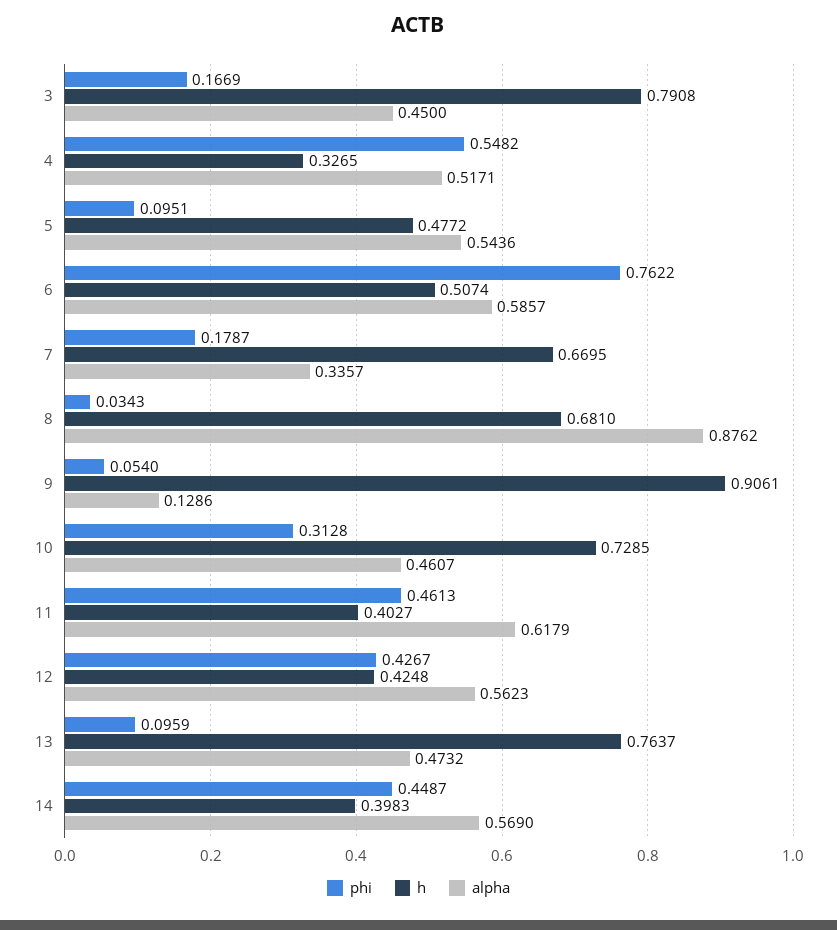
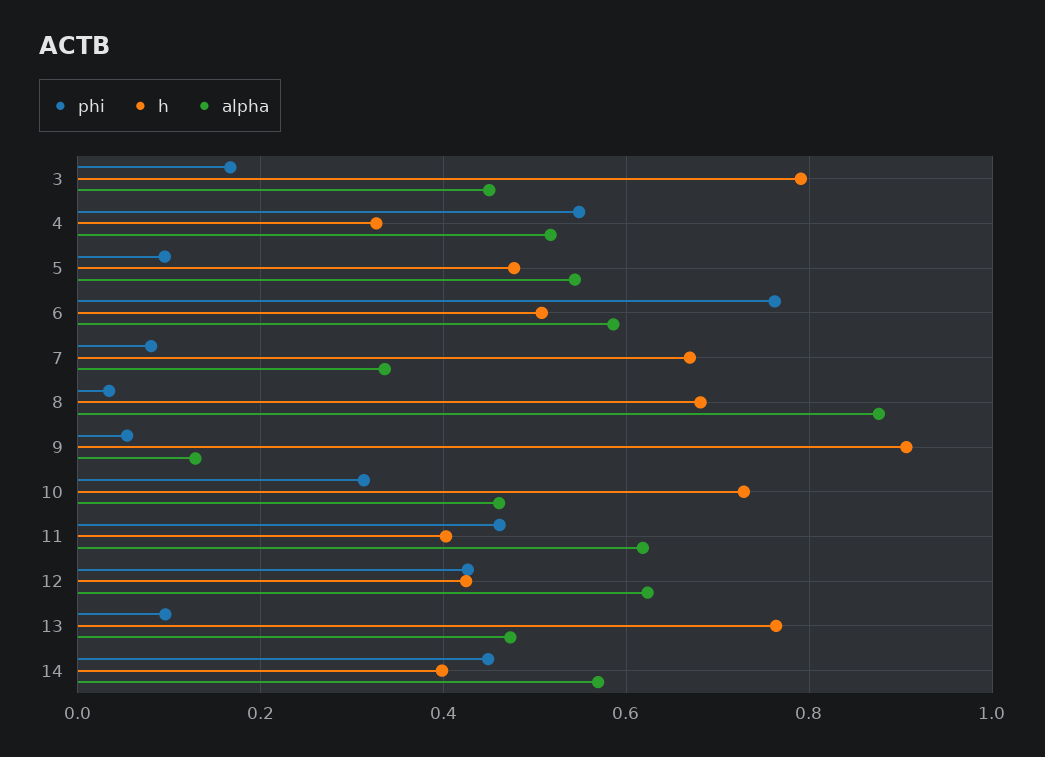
  {
    "phi": {
      "3": 0.1669,
      "4": 0.5482,
      "5": 0.0951,
      "6": 0.7622,
-     "7": 0.1787,
+     "7": 0.08,
      "8": 0.0343,
      "9": 0.054,
      "10": 0.3128,
      "11": 0.4613,
      "12": 0.4267,
      "13": 0.0959,
      "14": 0.4487
    },
    "h": {
      "3": 0.7908,
      "4": 0.3265,
      "5": 0.4772,
      "6": 0.5074,
      "7": 0.6695,
      "8": 0.681,
      "9": 0.9061,
      "10": 0.7285,
      "11": 0.4027,
      "12": 0.4248,
      "13": 0.7637,
      "14": 0.3983
    },
    "alpha": {
      "3": 0.45,
      "4": 0.5171,
      "5": 0.5436,
      "6": 0.5857,
      "7": 0.3357,
      "8": 0.8762,
      "9": 0.1286,
      "10": 0.4607,
      "11": 0.6179,
-     "12": 0.5623,
+     "12": 0.62,
      "13": 0.4732,
      "14": 0.569
    }
  }

